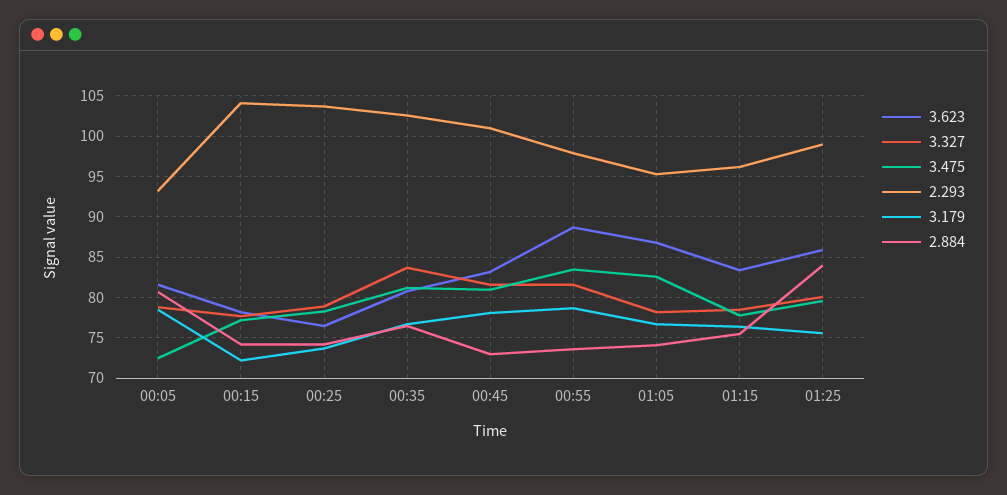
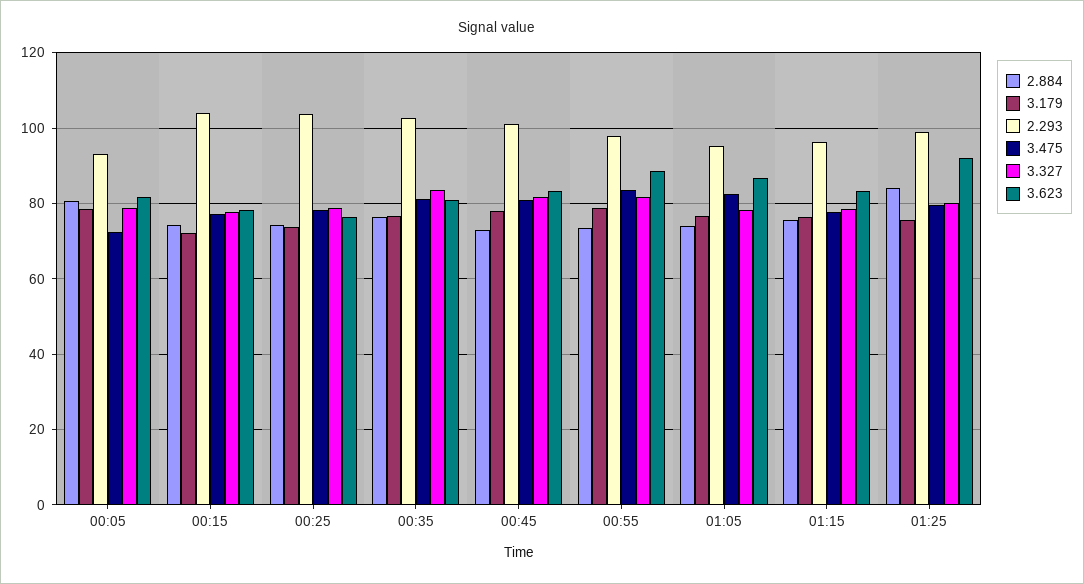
  {
    "3.623": {
      "00:05": 82,
      "00:15": 78,
      "00:25": 77,
      "00:35": 81,
      "00:45": 83,
      "00:55": 89,
      "01:05": 87,
      "01:15": 83,
-     "01:25": 86
+     "01:25": 92
    },
    "3.327": {
      "00:05": 79,
      "00:15": 78,
      "00:25": 79,
      "00:35": 84,
      "00:45": 82,
      "00:55": 82,
      "01:05": 78,
      "01:15": 79,
      "01:25": 80
    },
    "3.475": {
      "00:05": 73,
      "00:15": 77,
      "00:25": 78,
      "00:35": 81,
      "00:45": 81,
      "00:55": 84,
      "01:05": 83,
      "01:15": 78,
      "01:25": 80
    },
    "2.293": {
      "00:05": 93,
      "00:15": 104,
      "00:25": 104,
      "00:35": 103,
      "00:45": 101,
      "00:55": 98,
      "01:05": 95,
      "01:15": 96,
      "01:25": 99
    },
    "3.179": {
      "00:05": 79,
      "00:15": 72,
      "00:25": 74,
      "00:35": 77,
      "00:45": 78,
      "00:55": 79,
      "01:05": 77,
      "01:15": 76,
      "01:25": 76
    },
    "2.884": {
      "00:05": 81,
      "00:15": 74,
      "00:25": 74,
      "00:35": 77,
      "00:45": 73,
      "00:55": 74,
      "01:05": 74,
      "01:15": 76,
      "01:25": 84
    }
  }

